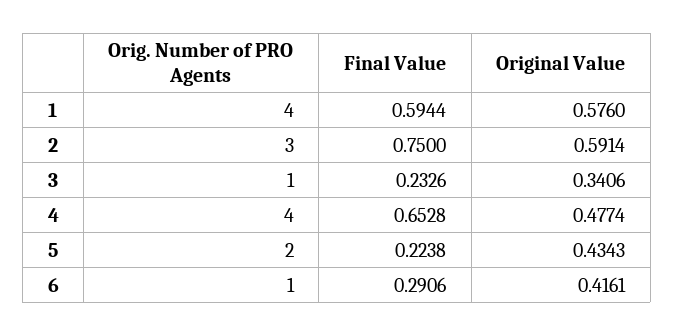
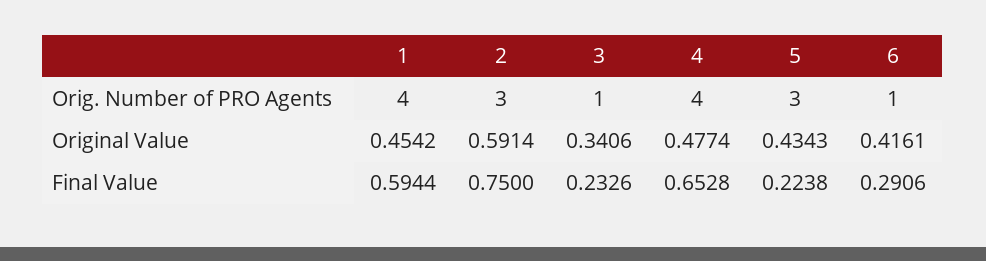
  {
    "Orig. Number of PRO Agents": {
      "1": 4,
      "2": 3,
      "3": 1,
      "4": 4,
-     "5": 2,
+     "5": 3,
      "6": 1
    },
    "Final Value": {
      "1": 0.5944,
      "2": 0.75,
      "3": 0.2326,
      "4": 0.6528,
      "5": 0.2238,
      "6": 0.2906
    },
    "Original Value": {
-     "1": 0.576,
+     "1": 0.4542,
      "2": 0.5914,
      "3": 0.3406,
      "4": 0.4774,
      "5": 0.4343,
      "6": 0.4161
    }
  }

